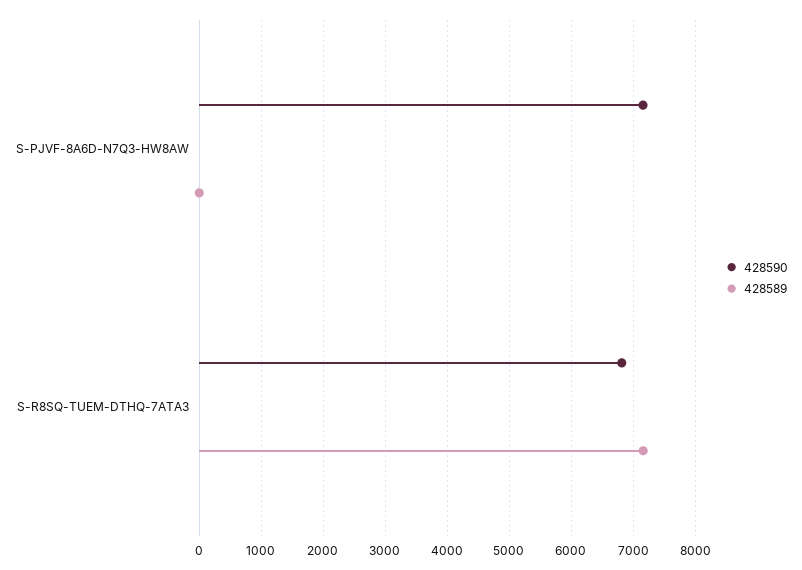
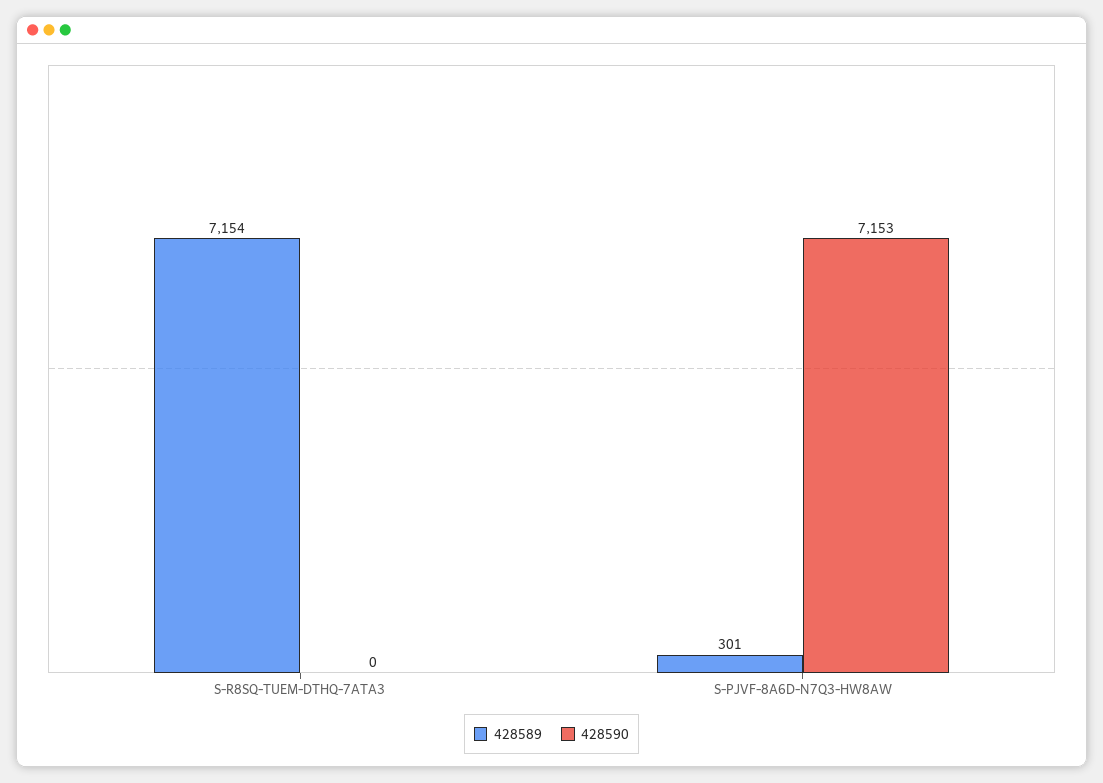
  {
    "428590": {
      "S-PJVF-8A6D-N7Q3-HW8AW": 7153,
-     "S-R8SQ-TUEM-DTHQ-7ATA3": 6800
+     "S-R8SQ-TUEM-DTHQ-7ATA3": 0
    },
    "428589": {
-     "S-PJVF-8A6D-N7Q3-HW8AW": 0,
+     "S-PJVF-8A6D-N7Q3-HW8AW": 301,
      "S-R8SQ-TUEM-DTHQ-7ATA3": 7154
    }
  }

